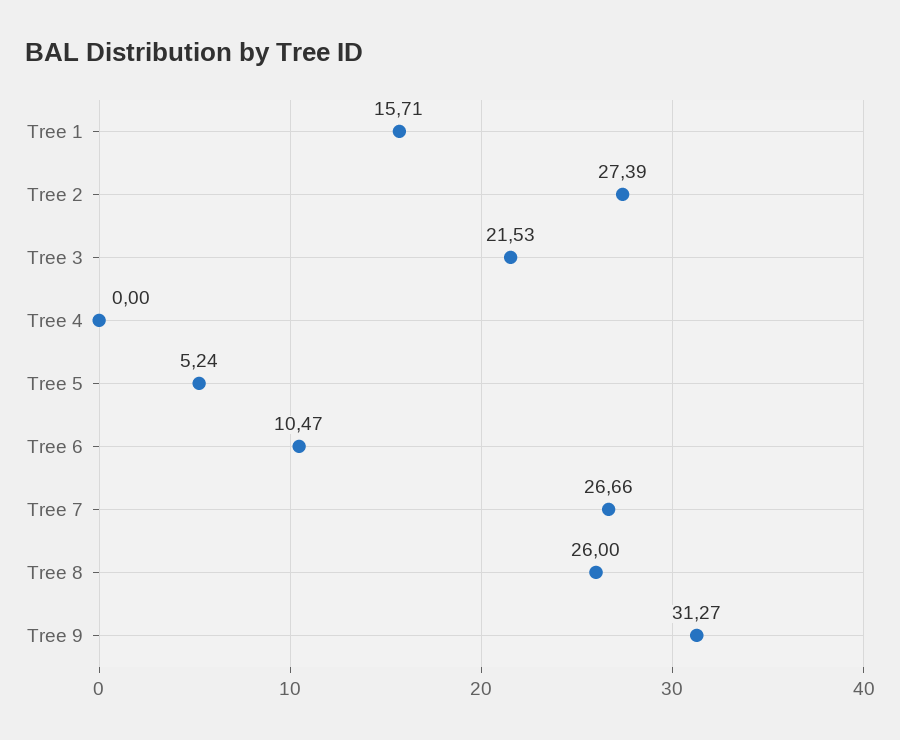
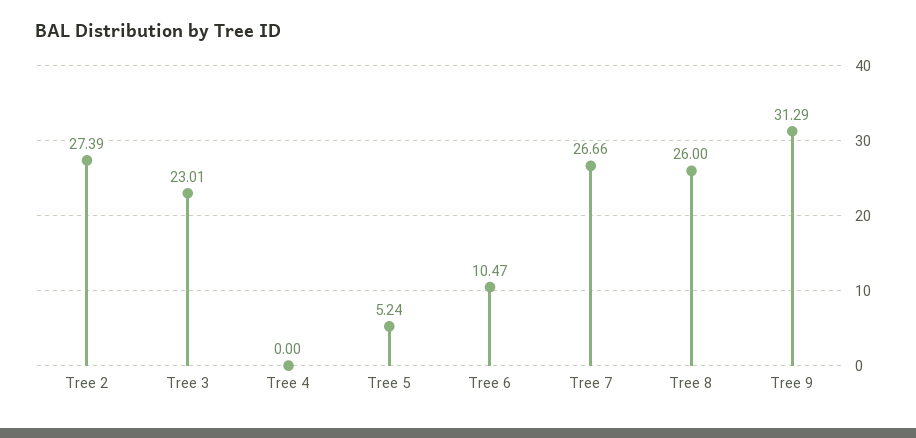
  {
-   "Tree 1": 15.71,
    "Tree 2": 27.39,
-   "Tree 3": 21.53,
+   "Tree 3": 23.01,
    "Tree 4": 0,
    "Tree 5": 5.24,
    "Tree 6": 10.47,
    "Tree 7": 26.66,
    "Tree 8": 26,
-   "Tree 9": 31.27
+   "Tree 9": 31.29
  }

